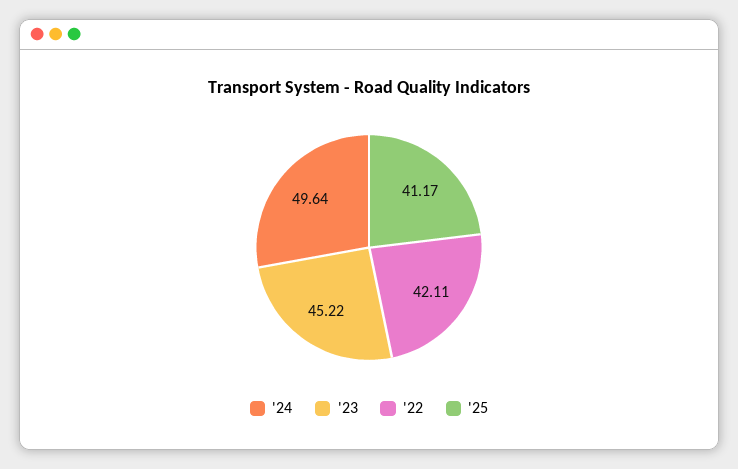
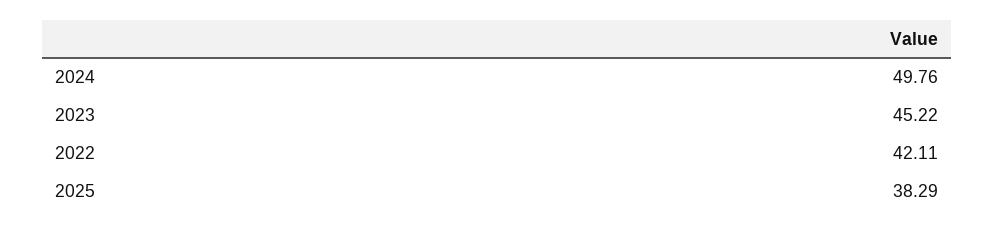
  {
-   "'24": 49.64,
+   "'24": 49.76,
    "'23": 45.22,
    "'22": 42.11,
-   "'25": 41.17
+   "'25": 38.29
  }

